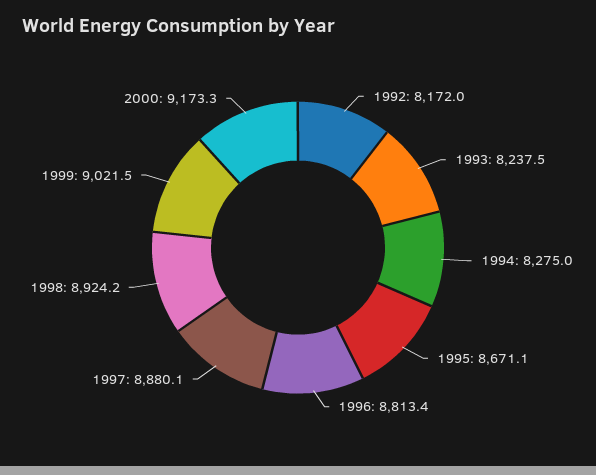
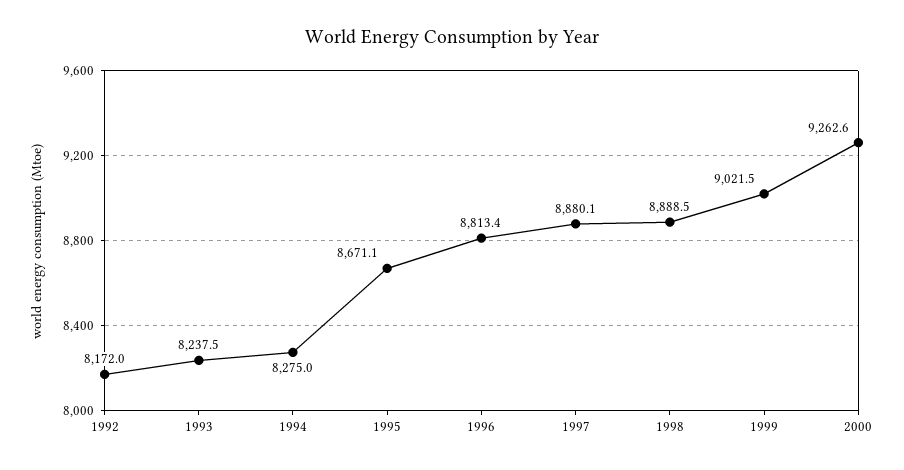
  {
    "1992": 8172,
    "1993": 8237.5,
    "1994": 8275,
    "1995": 8671.1,
    "1996": 8813.4,
    "1997": 8880.1,
-   "1998": 8924.2,
+   "1998": 8888.5,
    "1999": 9021.5,
-   "2000": 9173.3
+   "2000": 9262.6
  }

